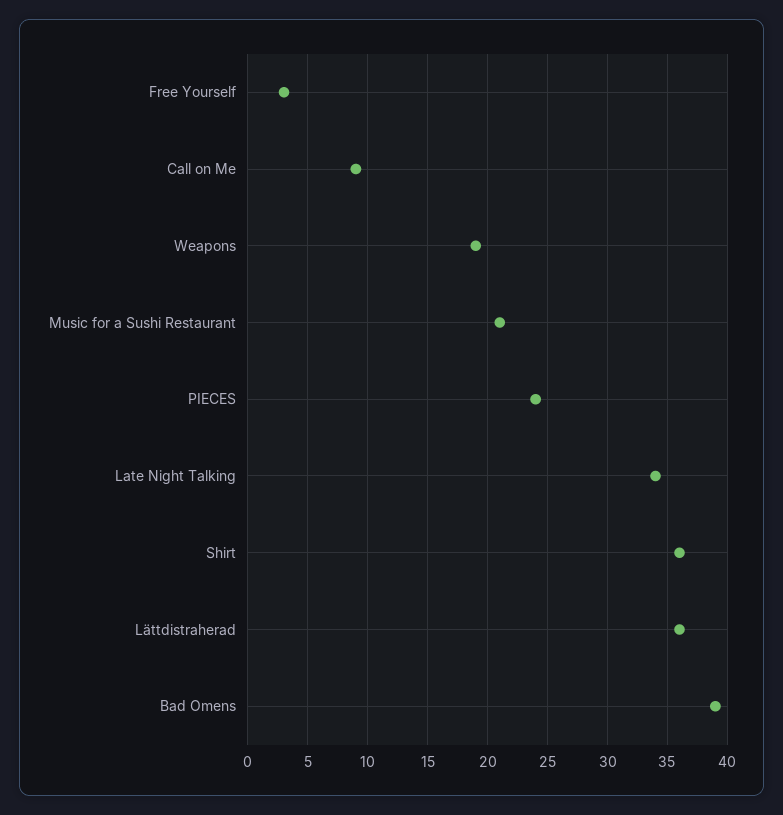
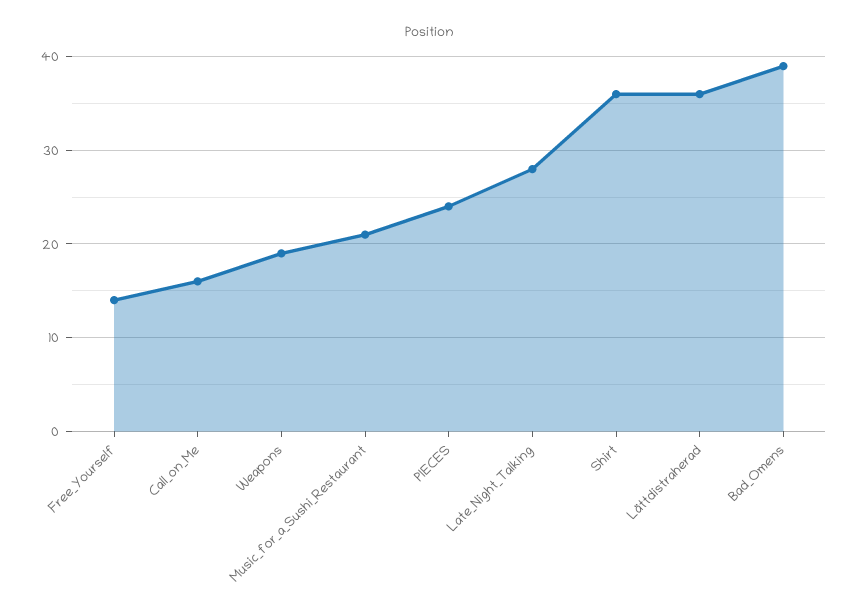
  {
-   "Free Yourself": 3,
+   "Free Yourself": 14,
-   "Call on Me": 9,
+   "Call on Me": 16,
    "Weapons": 19,
    "Music for a Sushi Restaurant": 21,
    "PIECES": 24,
-   "Late Night Talking": 34,
+   "Late Night Talking": 28,
    "Shirt": 36,
    "Lättdistraherad": 36,
    "Bad Omens": 39
  }

